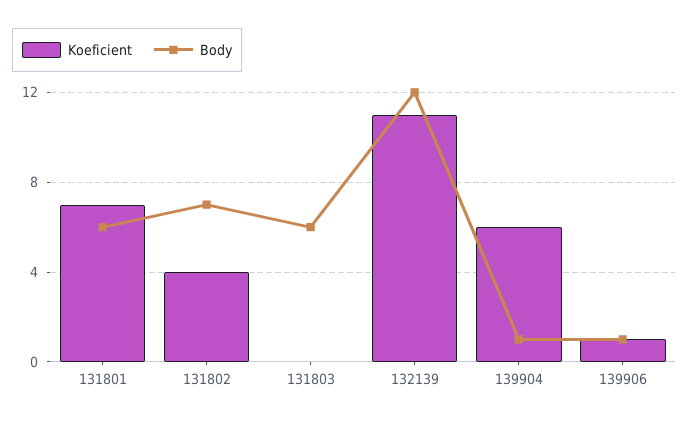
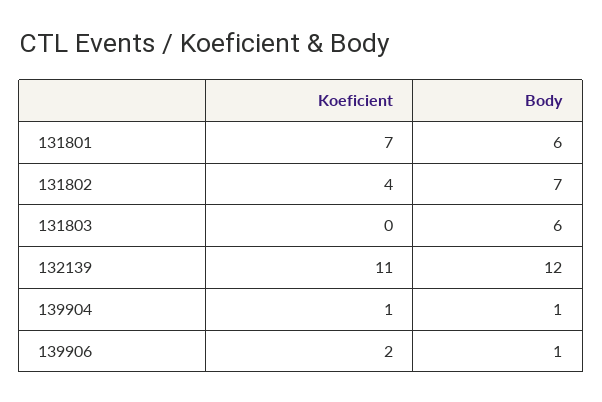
  {
    "Koeficient": {
      "131801": 7,
      "131802": 4,
      "131803": 0,
      "132139": 11,
-     "139904": 6,
+     "139904": 1,
-     "139906": 1
+     "139906": 2
    },
    "Body": {
      "131801": 6,
      "131802": 7,
      "131803": 6,
      "132139": 12,
      "139904": 1,
      "139906": 1
    }
  }

